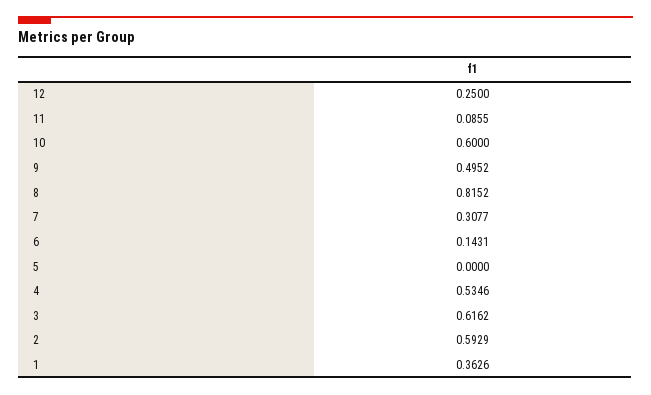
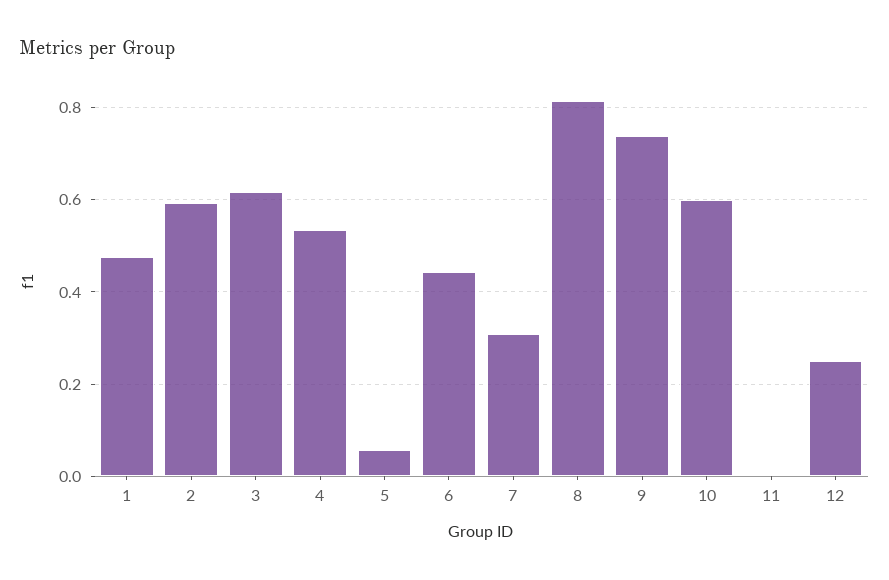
  {
    "12": 0.25,
-   "11": 0.0855,
+   "11": 0,
    "10": 0.6,
-   "9": 0.4952,
+   "9": 0.74,
    "8": 0.8152,
    "7": 0.3077,
-   "6": 0.1431,
+   "6": 0.44,
-   "5": 0,
+   "5": 0.06,
    "4": 0.5346,
    "3": 0.6162,
    "2": 0.5929,
-   "1": 0.3626
+   "1": 0.48
  }

